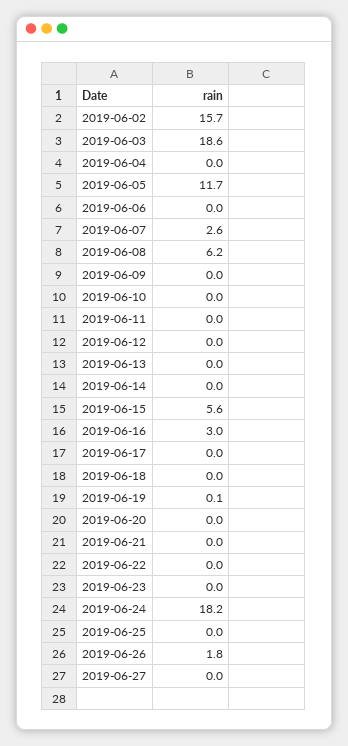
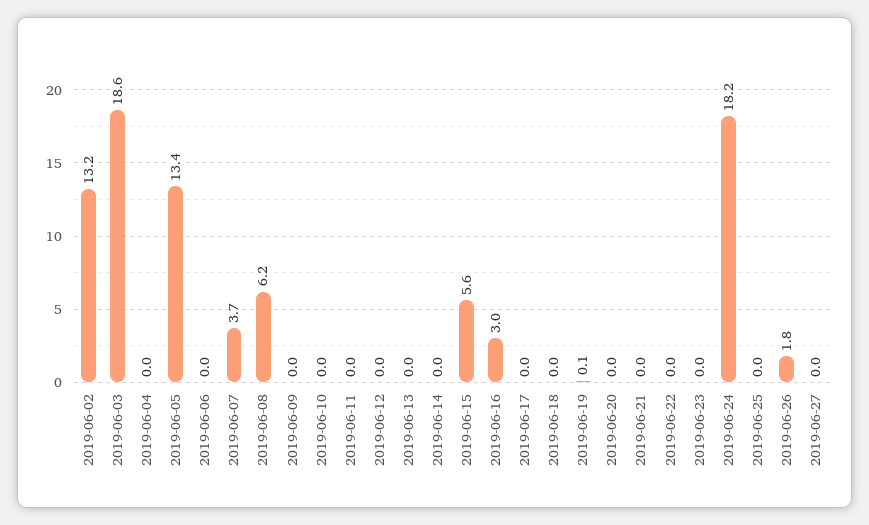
  {
-   "2019-06-02": 15.7,
+   "2019-06-02": 13.2,
    "2019-06-03": 18.6,
    "2019-06-04": 0,
-   "2019-06-05": 11.7,
+   "2019-06-05": 13.4,
    "2019-06-06": 0,
-   "2019-06-07": 2.6,
+   "2019-06-07": 3.7,
    "2019-06-08": 6.2,
    "2019-06-09": 0,
    "2019-06-10": 0,
    "2019-06-11": 0,
    "2019-06-12": 0,
    "2019-06-13": 0,
    "2019-06-14": 0,
    "2019-06-15": 5.6,
    "2019-06-16": 3,
    "2019-06-17": 0,
    "2019-06-18": 0,
    "2019-06-19": 0.1,
    "2019-06-20": 0,
    "2019-06-21": 0,
    "2019-06-22": 0,
    "2019-06-23": 0,
    "2019-06-24": 18.2,
    "2019-06-25": 0,
    "2019-06-26": 1.8,
    "2019-06-27": 0
  }

